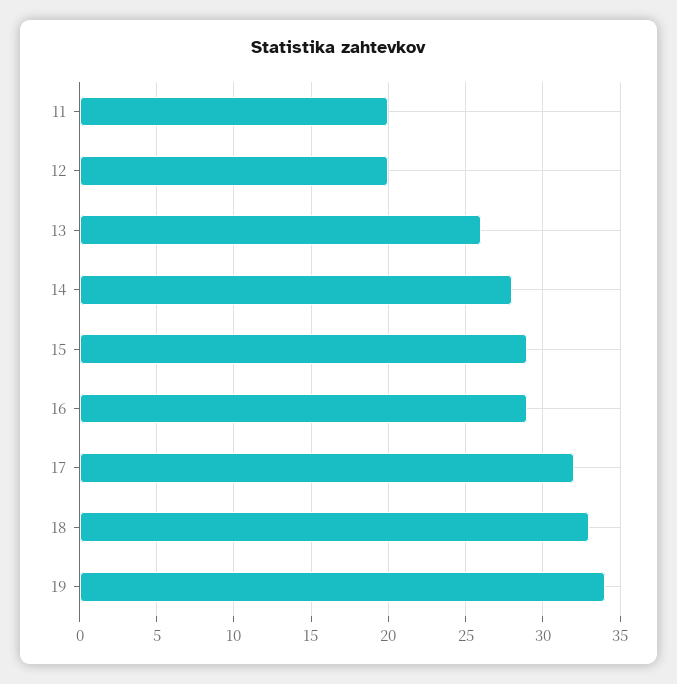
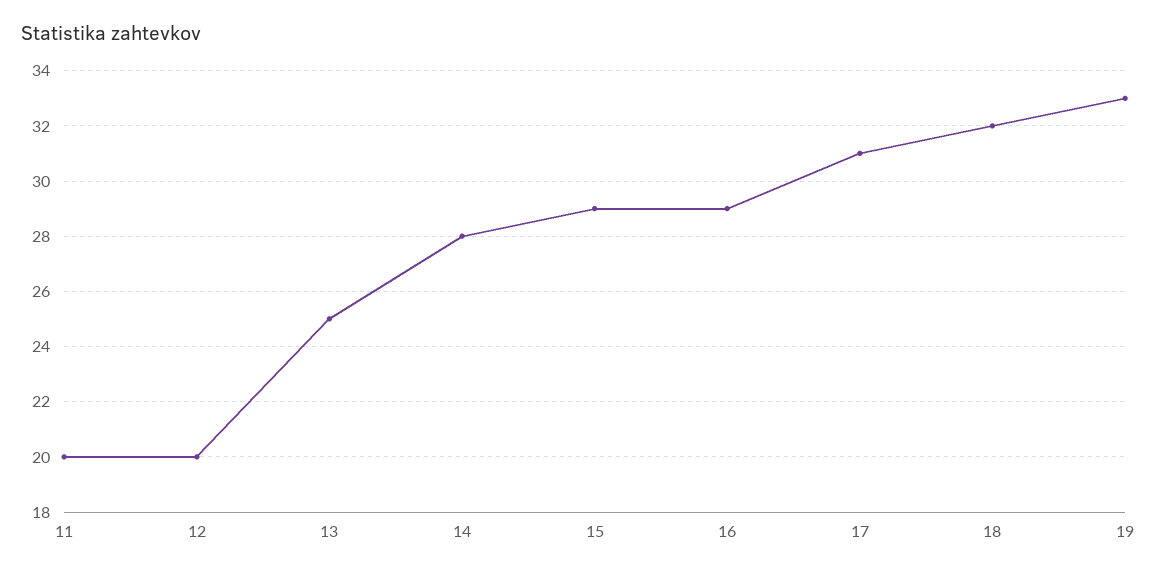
  {
    "11": 20,
    "12": 20,
-   "13": 26,
+   "13": 25,
    "14": 28,
    "15": 29,
    "16": 29,
-   "17": 32,
+   "17": 31,
-   "18": 33,
+   "18": 32,
-   "19": 34
+   "19": 33
  }

